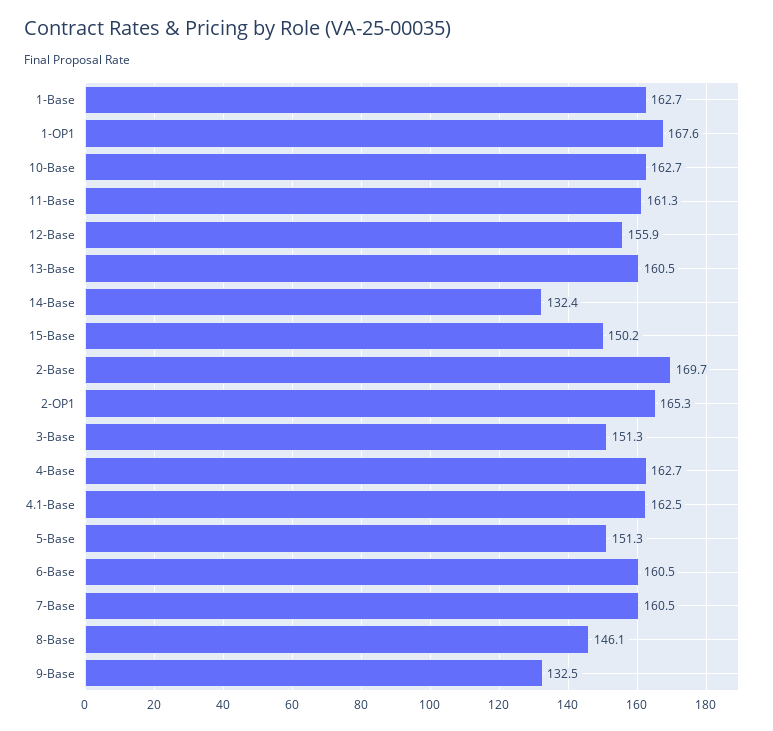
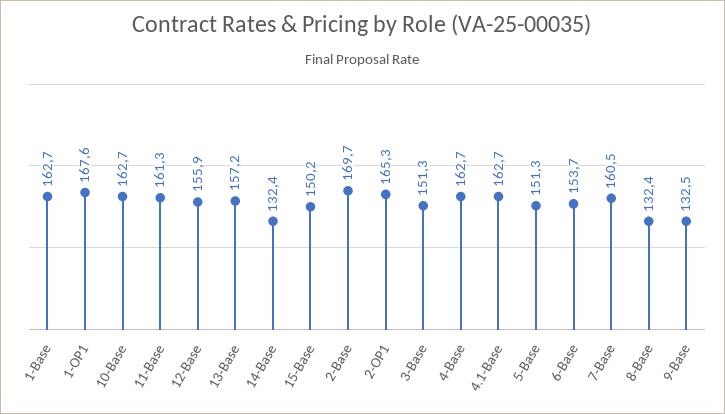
  {
    "1-Base": 162.7,
    "1-OP1": 167.6,
    "10-Base": 162.7,
    "11-Base": 161.3,
    "12-Base": 155.9,
-   "13-Base": 160.5,
+   "13-Base": 157.2,
    "14-Base": 132.4,
    "15-Base": 150.2,
    "2-Base": 169.7,
    "2-OP1": 165.3,
    "3-Base": 151.3,
    "4-Base": 162.7,
-   "4.1-Base": 162.5,
+   "4.1-Base": 162.7,
    "5-Base": 151.3,
-   "6-Base": 160.5,
+   "6-Base": 153.7,
    "7-Base": 160.5,
-   "8-Base": 146.1,
+   "8-Base": 132.4,
    "9-Base": 132.5
  }

